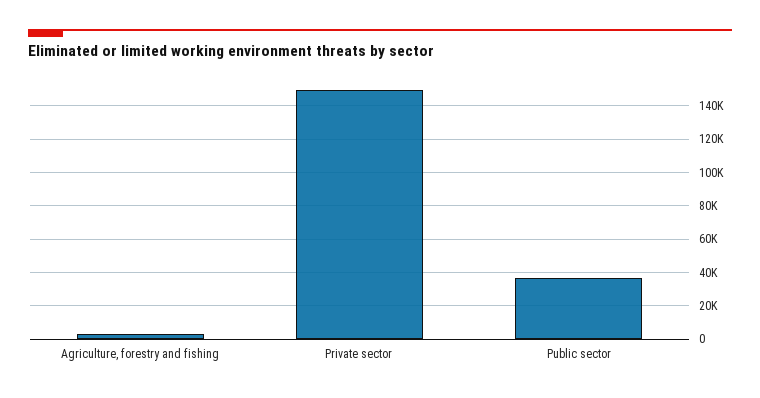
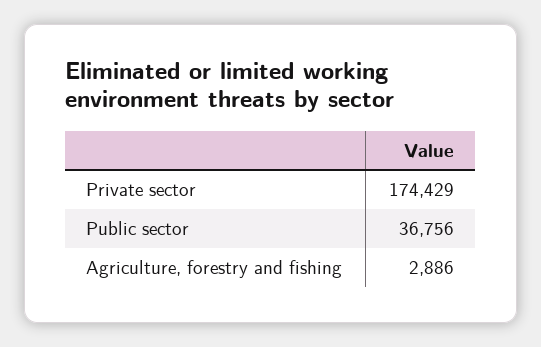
  {
    "Agriculture, forestry and fishing": 2886,
-   "Private sector": 150000,
+   "Private sector": 174429,
    "Public sector": 36756
  }

